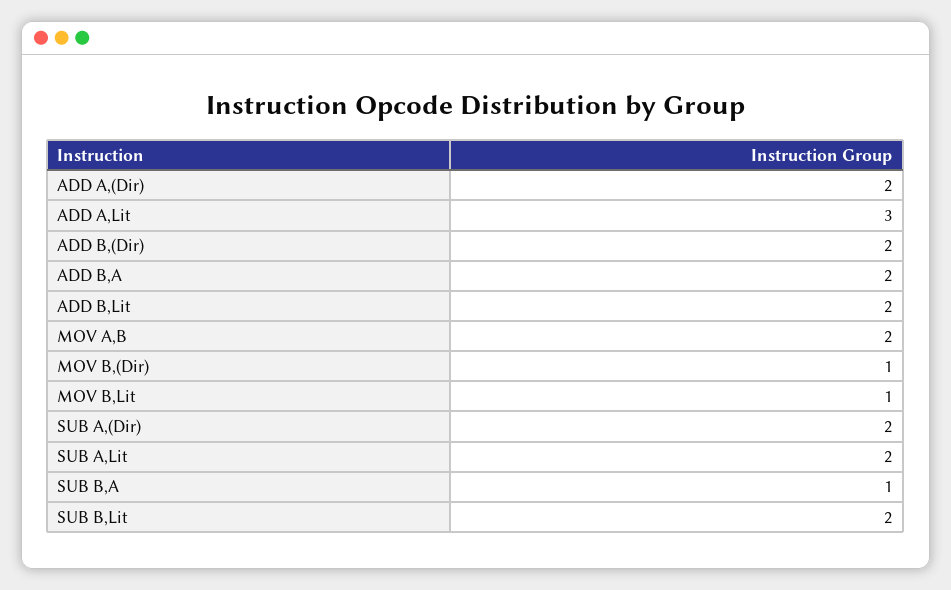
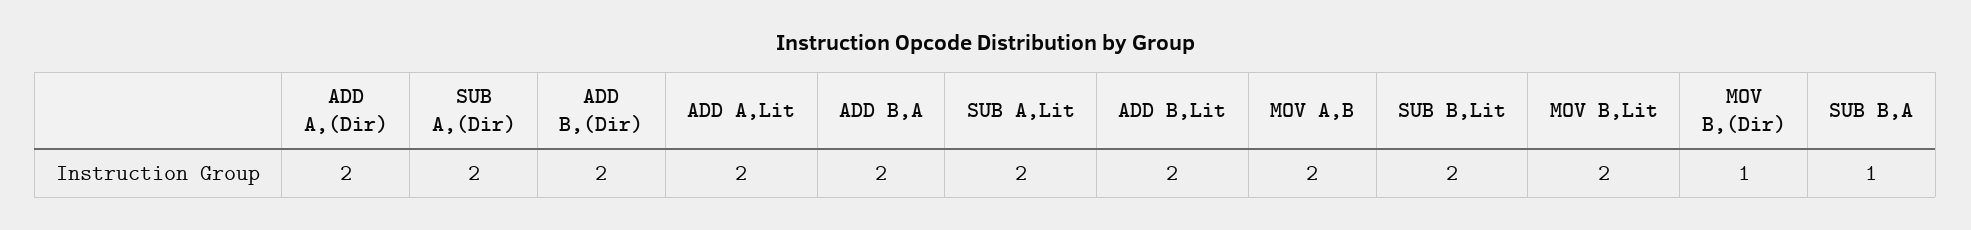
  {
    "ADD A,(Dir)": 2,
-   "ADD A,Lit": 3,
+   "ADD A,Lit": 2,
    "ADD B,(Dir)": 2,
    "ADD B,A": 2,
    "ADD B,Lit": 2,
    "MOV A,B": 2,
    "MOV B,(Dir)": 1,
-   "MOV B,Lit": 1,
+   "MOV B,Lit": 2,
    "SUB A,(Dir)": 2,
    "SUB A,Lit": 2,
    "SUB B,A": 1,
    "SUB B,Lit": 2
  }

